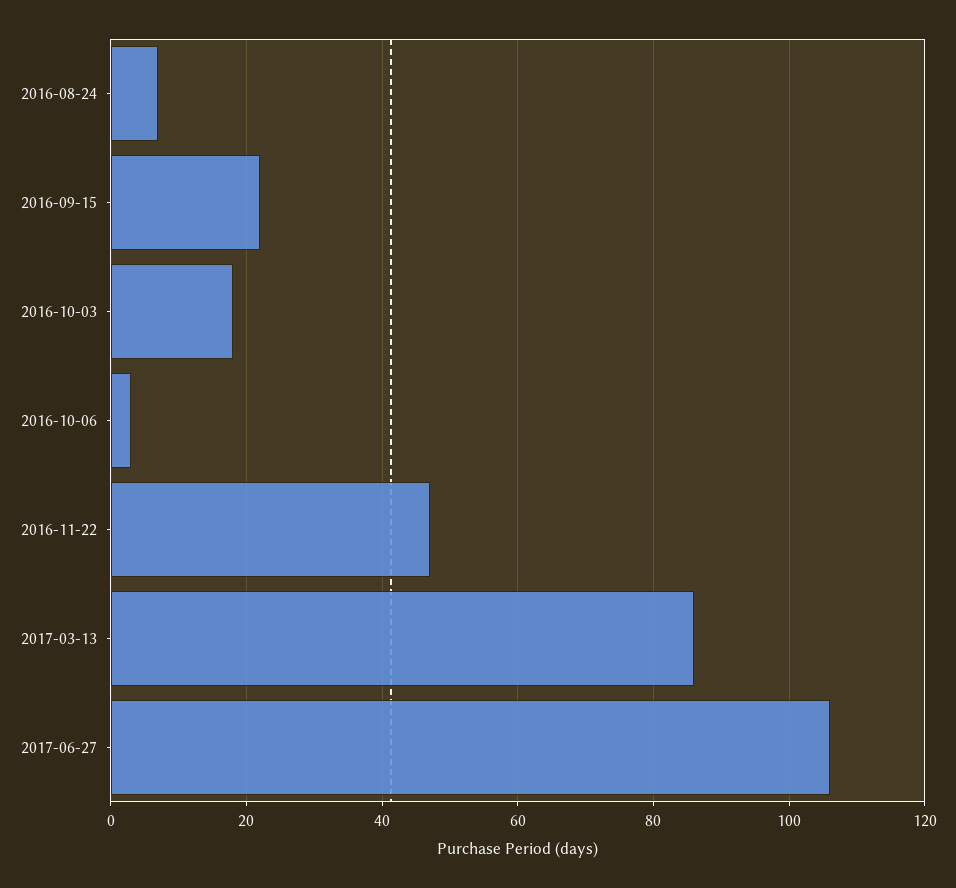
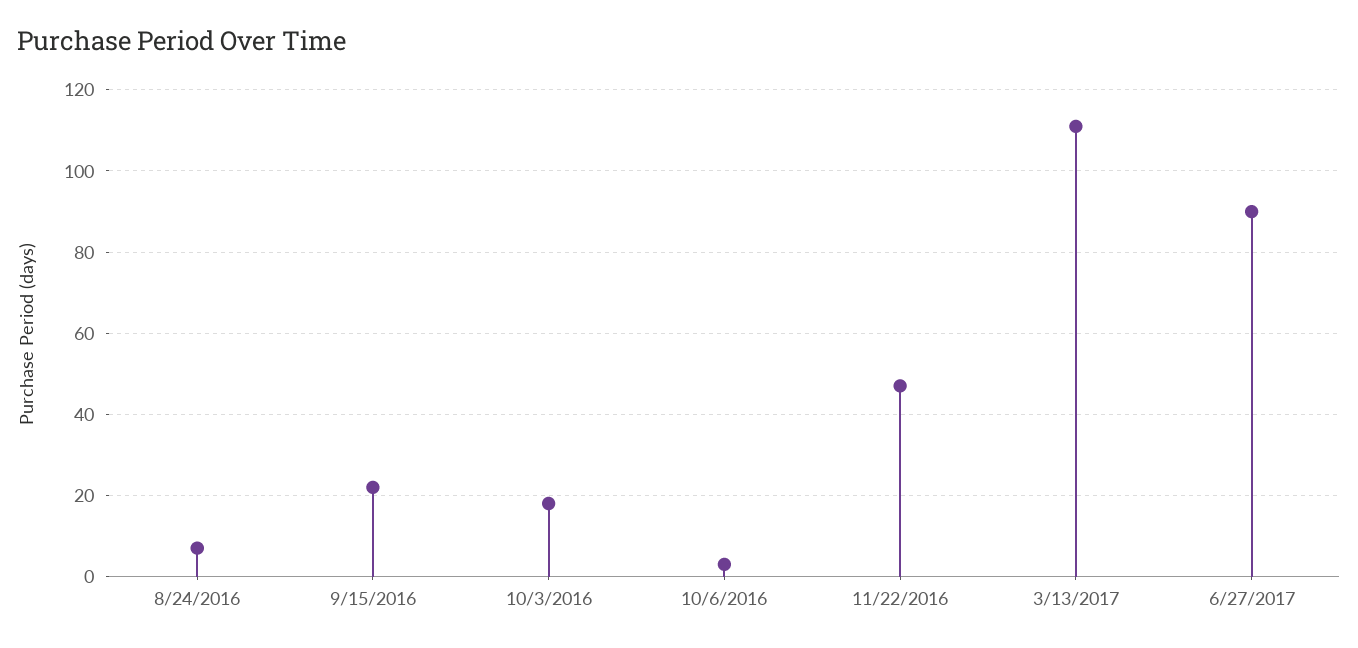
  {
    "2016-08-24": 5,
    "2016-09-15": 20,
    "2016-10-03": 20,
    "2016-10-06": 5,
    "2016-11-22": 45,
-   "2017-03-13": 85,
+   "2017-03-13": 110,
-   "2017-06-27": 105
+   "2017-06-27": 90
  }

